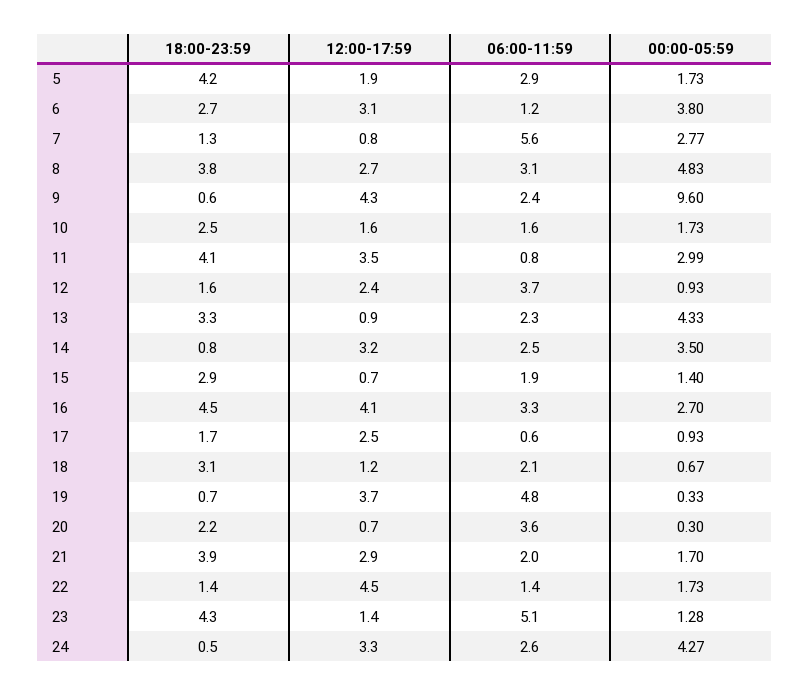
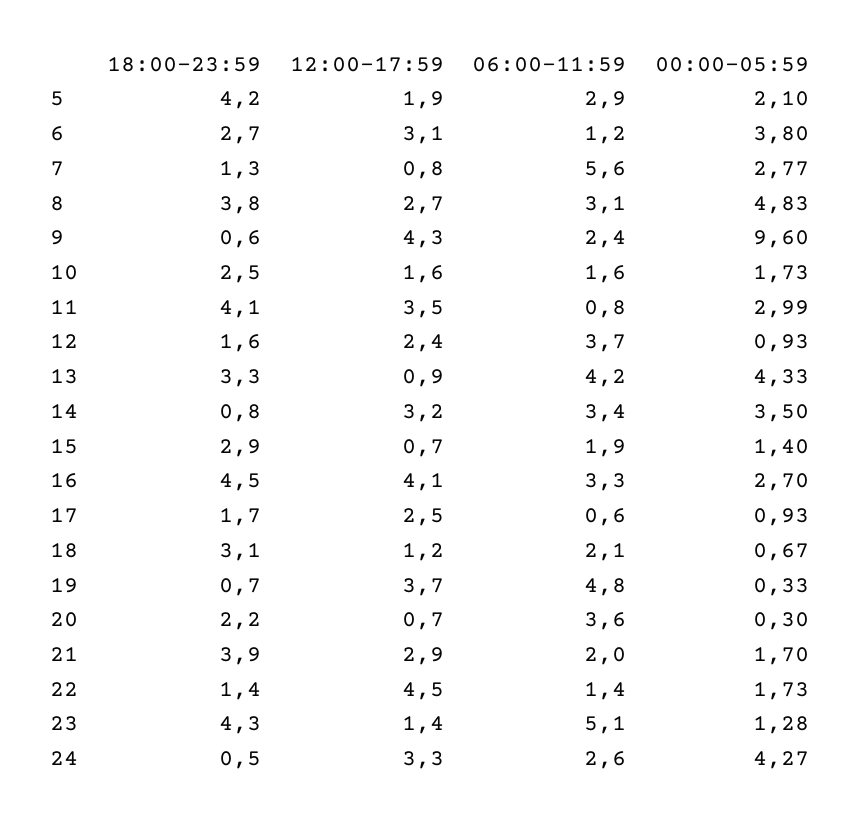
  {
    "18:00-23:59": {
      "5": 4.2,
      "6": 2.7,
      "7": 1.3,
      "8": 3.8,
      "9": 0.6,
      "10": 2.5,
      "11": 4.1,
      "12": 1.6,
      "13": 3.3,
      "14": 0.8,
      "15": 2.9,
      "16": 4.5,
      "17": 1.7,
      "18": 3.1,
      "19": 0.7,
      "20": 2.2,
      "21": 3.9,
      "22": 1.4,
      "23": 4.3,
      "24": 0.5
    },
    "12:00-17:59": {
      "5": 1.9,
      "6": 3.1,
      "7": 0.8,
      "8": 2.7,
      "9": 4.3,
      "10": 1.6,
      "11": 3.5,
      "12": 2.4,
      "13": 0.9,
      "14": 3.2,
      "15": 0.7,
      "16": 4.1,
      "17": 2.5,
      "18": 1.2,
      "19": 3.7,
      "20": 0.7,
      "21": 2.9,
      "22": 4.5,
      "23": 1.4,
      "24": 3.3
    },
    "06:00-11:59": {
      "5": 2.9,
      "6": 1.2,
      "7": 5.6,
      "8": 3.1,
      "9": 2.4,
      "10": 1.6,
      "11": 0.8,
      "12": 3.7,
-     "13": 2.3,
+     "13": 4.2,
-     "14": 2.5,
+     "14": 3.4,
      "15": 1.9,
      "16": 3.3,
      "17": 0.6,
      "18": 2.1,
      "19": 4.8,
      "20": 3.6,
      "21": 2,
      "22": 1.4,
      "23": 5.1,
      "24": 2.6
    },
    "00:00-05:59": {
-     "5": 1.73,
+     "5": 2.1,
      "6": 3.8,
      "7": 2.77,
      "8": 4.83,
      "9": 9.6,
      "10": 1.73,
      "11": 2.99,
      "12": 0.93,
      "13": 4.33,
      "14": 3.5,
      "15": 1.4,
      "16": 2.7,
      "17": 0.93,
      "18": 0.67,
      "19": 0.33,
      "20": 0.3,
      "21": 1.7,
      "22": 1.73,
      "23": 1.28,
      "24": 4.27
    }
  }

